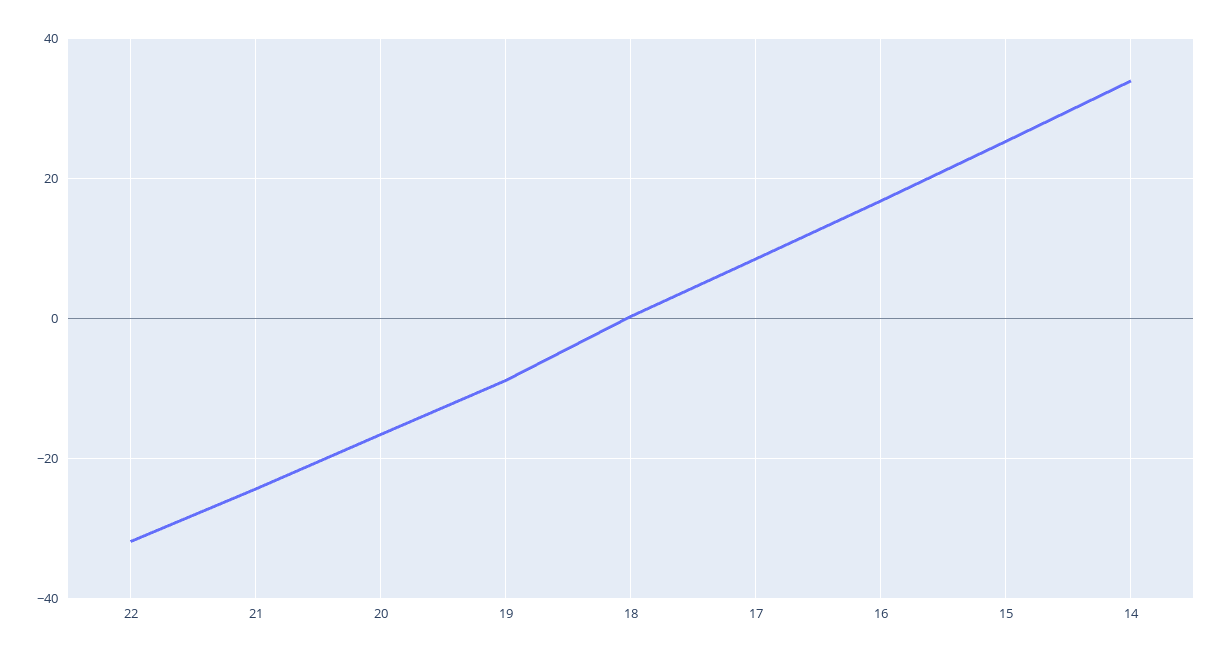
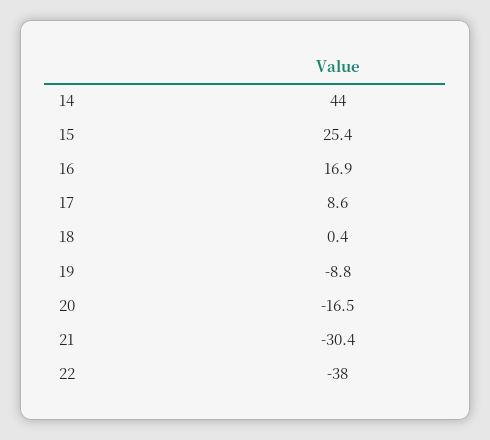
  {
-   "22": -32,
+   "22": -38,
-   "21": -24,
+   "21": -30.4,
    "20": -16.5,
    "19": -8.8,
    "18": 0.4,
    "17": 8.6,
    "16": 16.9,
    "15": 25.4,
-   "14": 34
+   "14": 44
  }

